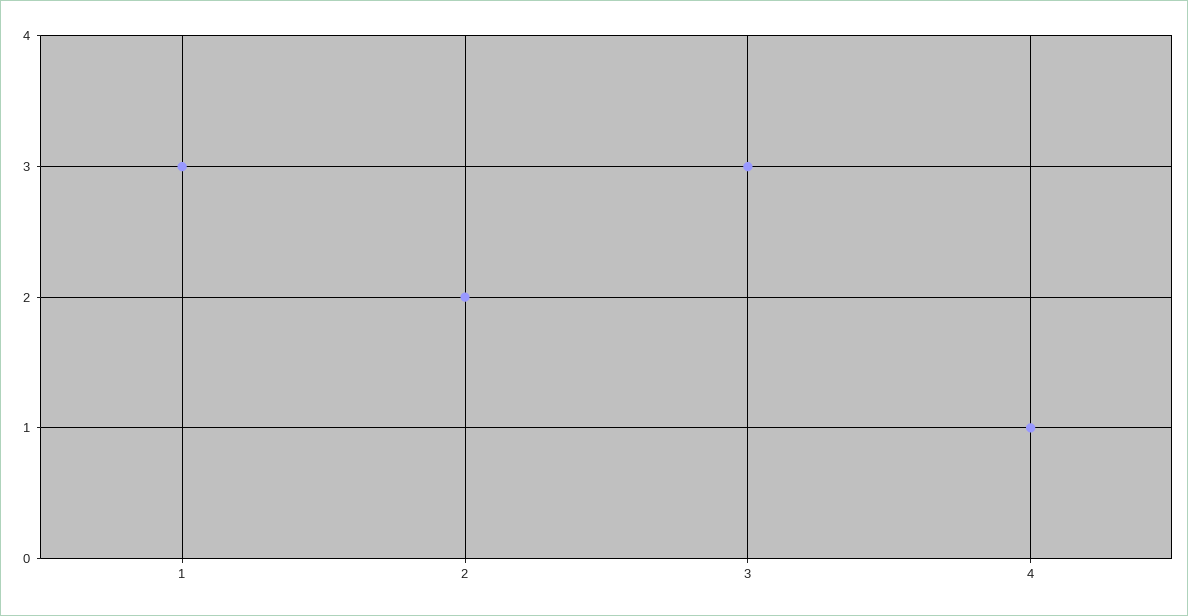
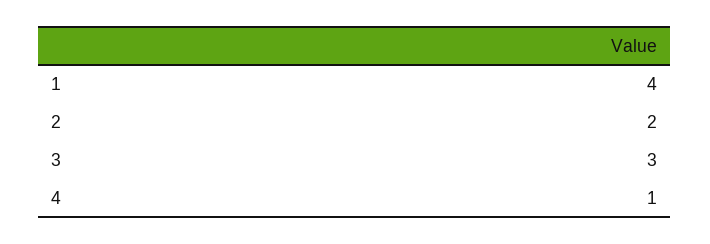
  {
-   "1": 3,
+   "1": 4,
    "2": 2,
    "3": 3,
    "4": 1
  }

